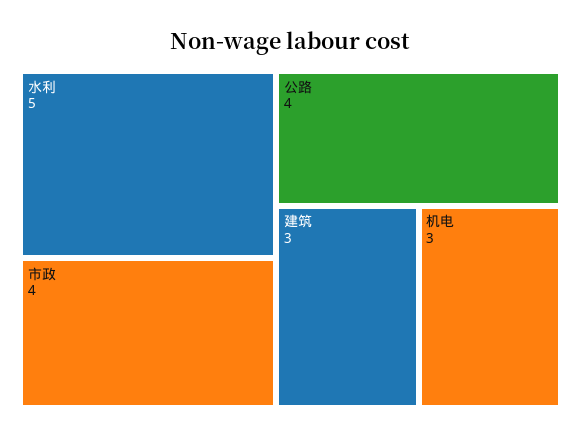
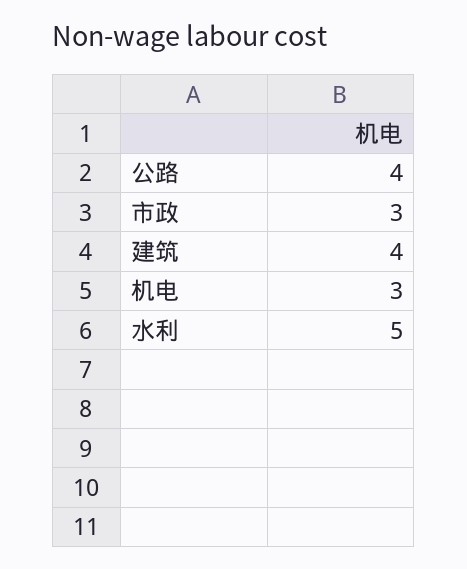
  {
    "水利": 5,
-   "市政": 4,
+   "市政": 3,
    "公路": 4,
-   "建筑": 3,
+   "建筑": 4,
    "机电": 3
  }

